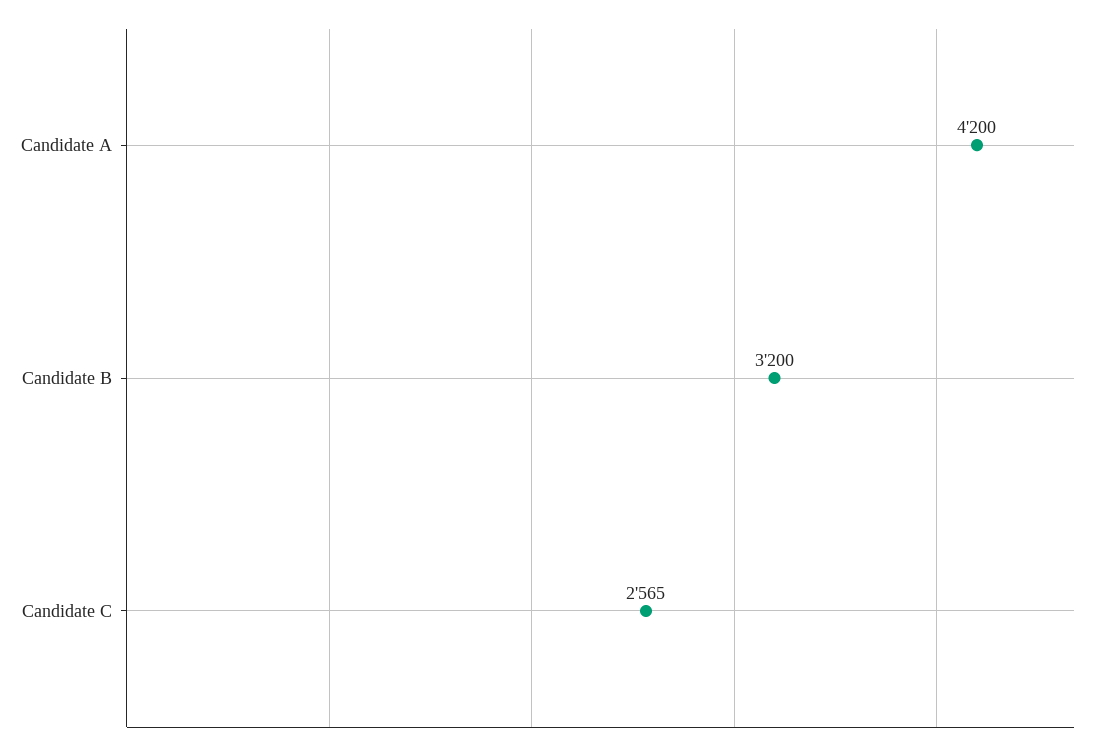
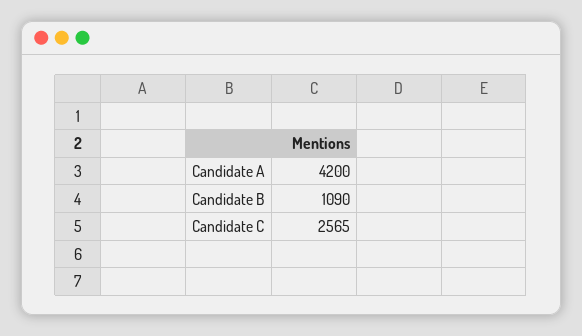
  {
    "Candidate A": 4200,
-   "Candidate B": 3200,
+   "Candidate B": 1090,
    "Candidate C": 2565
  }

